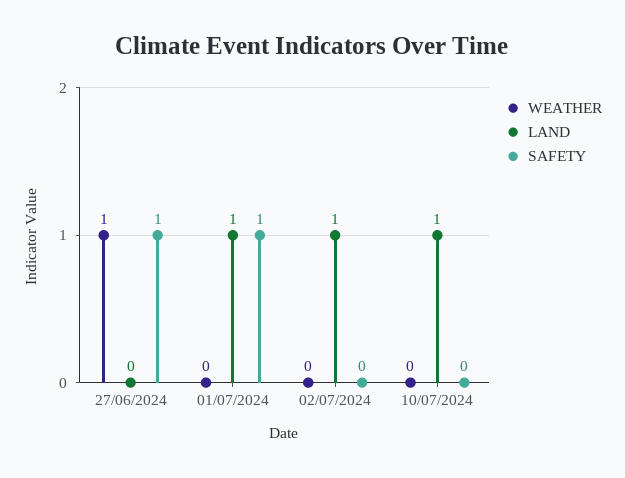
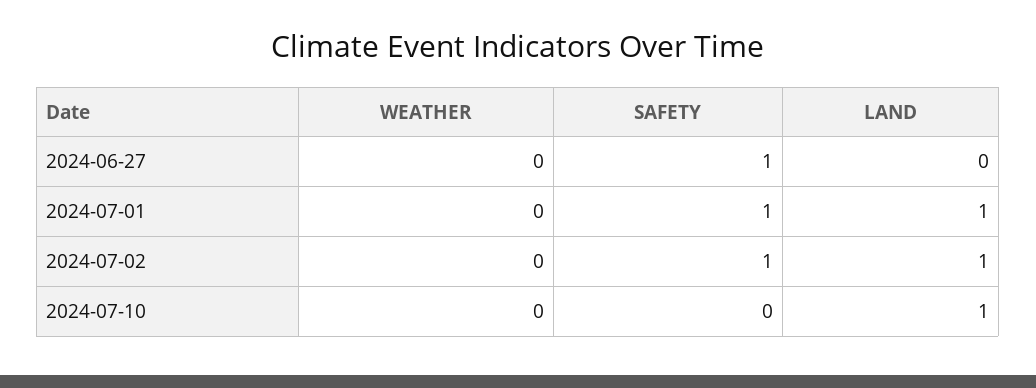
  {
    "WEATHER": {
-     "27/06/2024": 1,
+     "27/06/2024": 0,
      "01/07/2024": 0,
      "02/07/2024": 0,
      "10/07/2024": 0
    },
    "LAND": {
      "27/06/2024": 0,
      "01/07/2024": 1,
      "02/07/2024": 1,
      "10/07/2024": 1
    },
    "SAFETY": {
      "27/06/2024": 1,
      "01/07/2024": 1,
-     "02/07/2024": 0,
+     "02/07/2024": 1,
      "10/07/2024": 0
    }
  }

